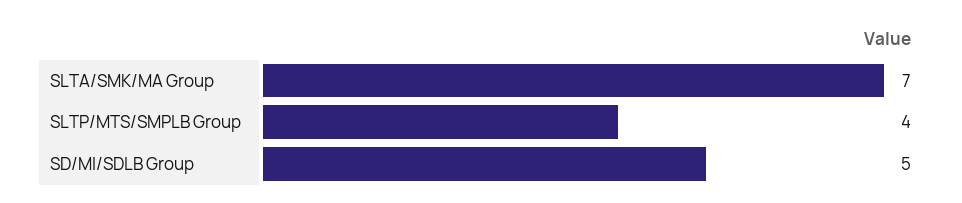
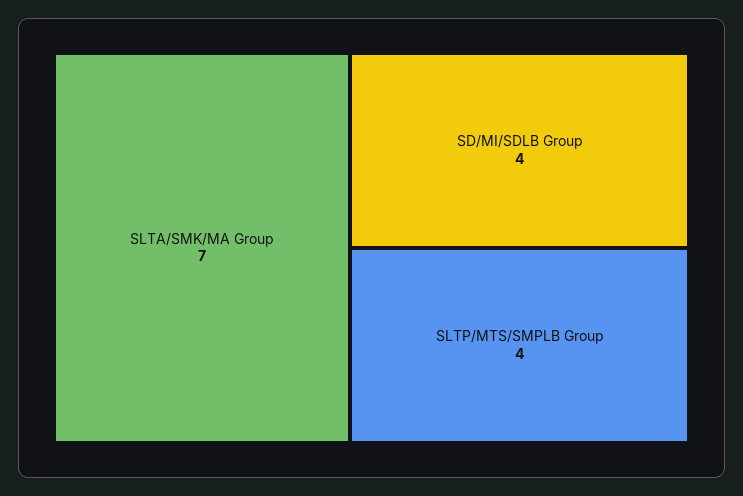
  {
    "SLTA/SMK/MA Group": 7,
    "SLTP/MTS/SMPLB Group": 4,
-   "SD/MI/SDLB Group": 5
+   "SD/MI/SDLB Group": 4
  }

